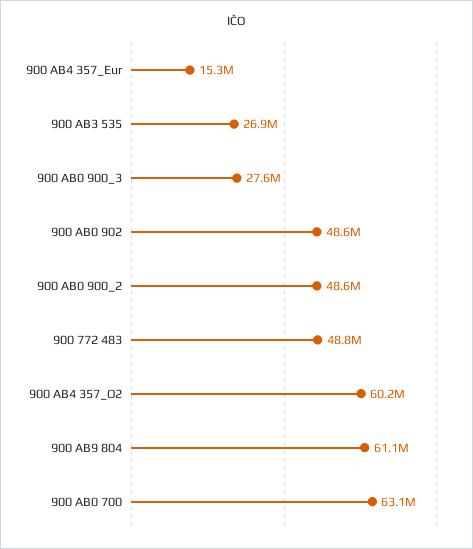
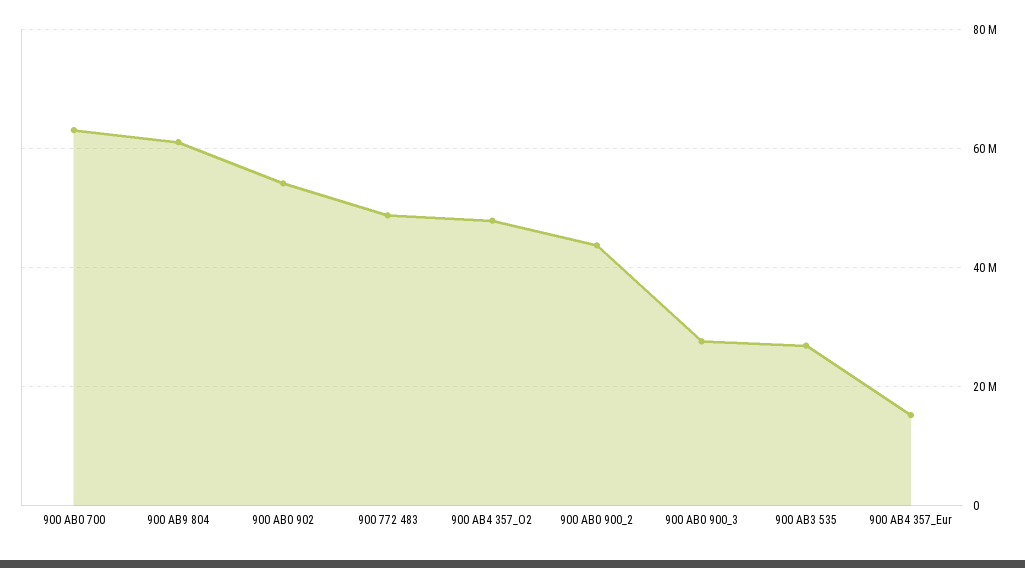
  {
    "900 AB4 357_Eur": 15300000,
    "900 AB3 535": 26900000,
    "900 AB0 900_3": 27600000,
-   "900 AB0 902": 48600000,
+   "900 AB0 902": 54000000,
-   "900 AB0 900_2": 48600000,
+   "900 AB0 900_2": 44000000,
    "900 772 483": 48800000,
-   "900 AB4 357_O2": 60200000,
+   "900 AB4 357_O2": 48000000,
    "900 AB9 804": 61100000,
    "900 AB0 700": 63100000
  }

